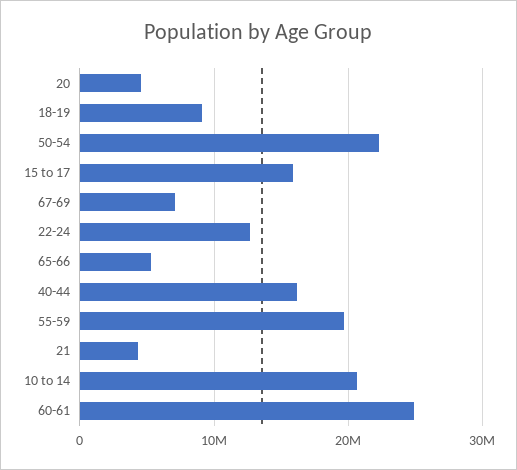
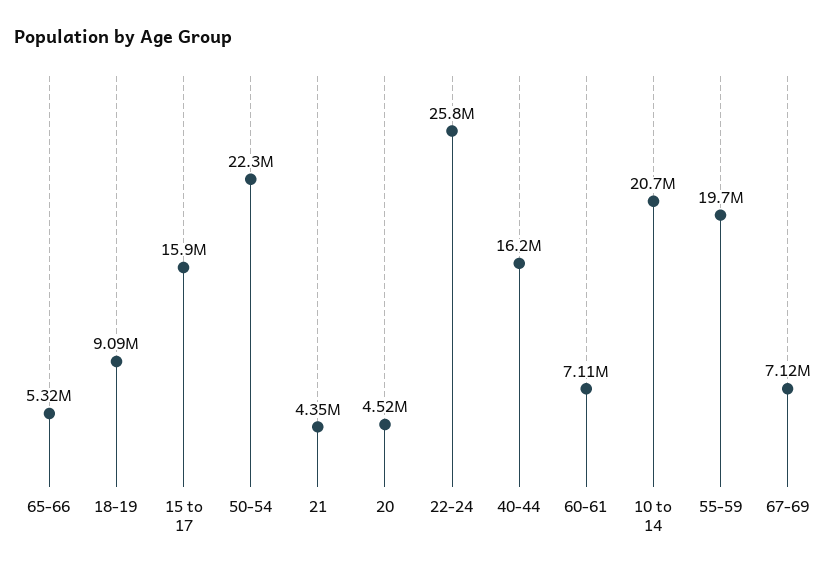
  {
    "20": 4520000,
    "18-19": 9090000,
    "50-54": 22300000,
    "15 to 17": 15900000,
    "67-69": 7120000,
-   "22-24": 13000000,
+   "22-24": 25800000,
    "65-66": 5320000,
    "40-44": 16200000,
    "55-59": 19700000,
    "21": 4350000,
    "10 to 14": 20700000,
-   "60-61": 25000000
+   "60-61": 7110000
  }

